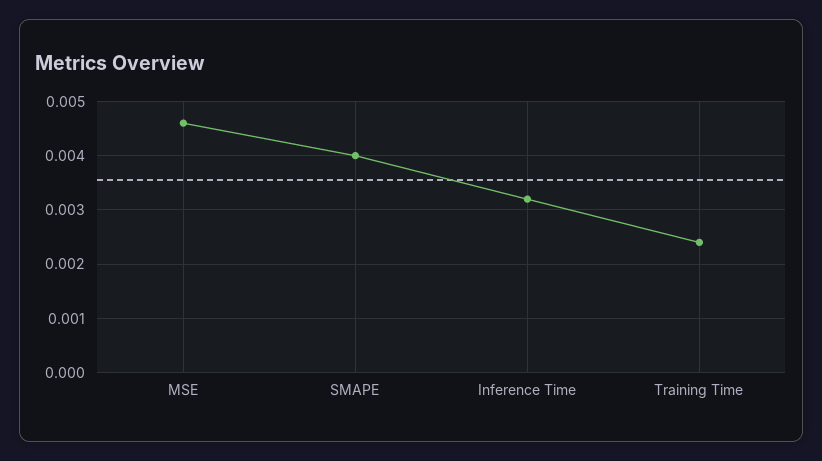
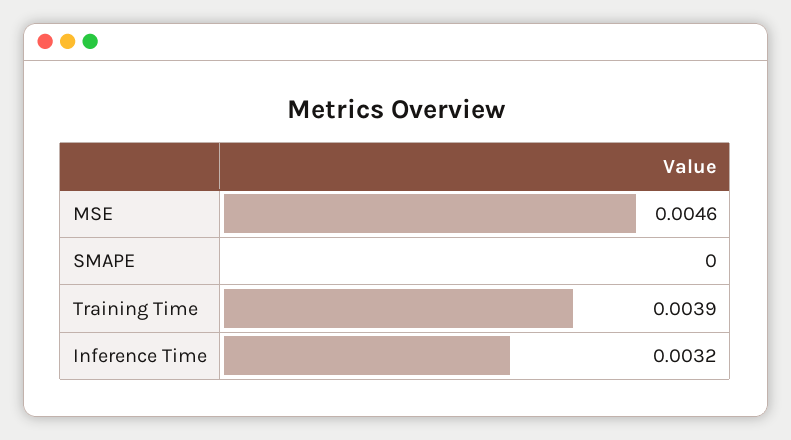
  {
    "MSE": 0.0046,
-   "SMAPE": 0.004,
+   "SMAPE": 0,
    "Inference Time": 0.0032,
-   "Training Time": 0.0025
+   "Training Time": 0.0039
  }

